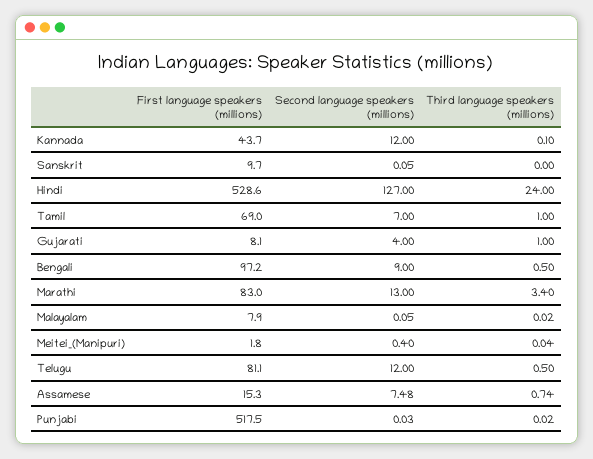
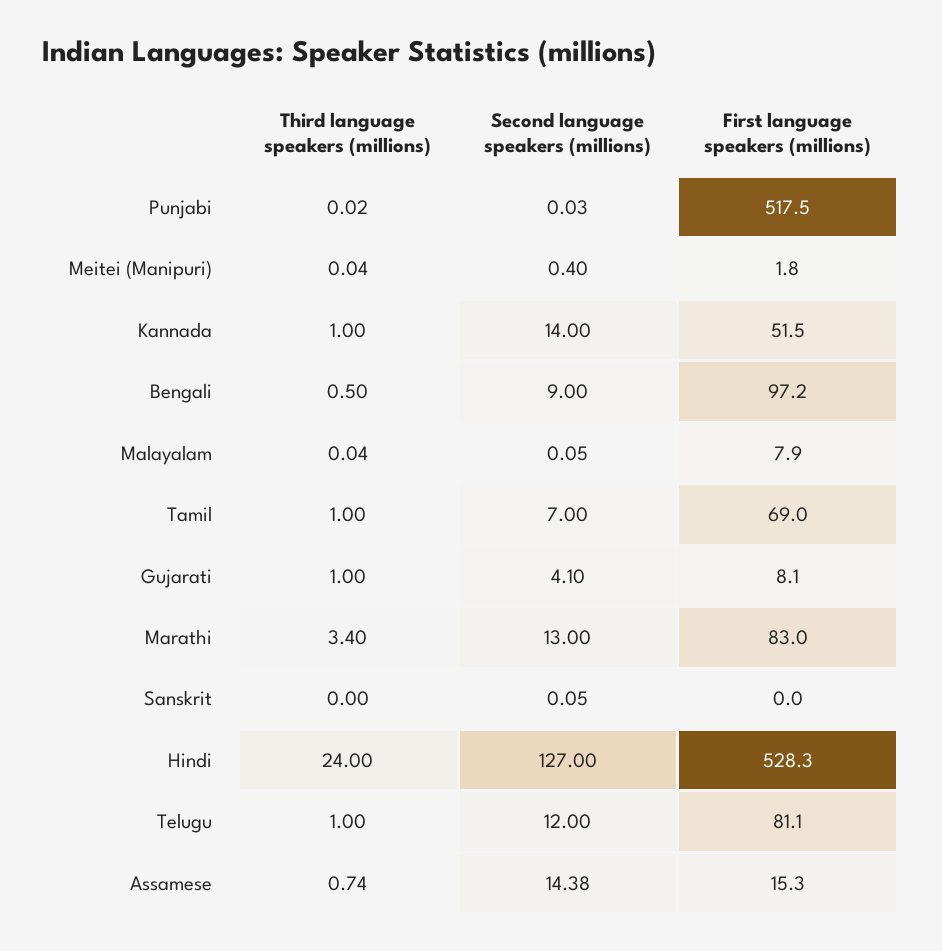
  {
    "First language speakers (millions)": {
-     "Kannada": 43.7,
+     "Kannada": 51.5,
-     "Sanskrit": 9.7,
+     "Sanskrit": 0,
-     "Hindi": 528.6,
+     "Hindi": 528.3,
      "Tamil": 69,
      "Gujarati": 8.1,
      "Bengali": 97.2,
      "Marathi": 83,
      "Malayalam": 7.9,
      "Meitei_(Manipuri)": 1.8,
      "Telugu": 81.1,
      "Assamese": 15.3,
      "Punjabi": 517.5
    },
    "Second language speakers (millions)": {
-     "Kannada": 12,
+     "Kannada": 14,
      "Sanskrit": 0.05,
      "Hindi": 127,
      "Tamil": 7,
-     "Gujarati": 4,
+     "Gujarati": 4.1,
      "Bengali": 9,
      "Marathi": 13,
      "Malayalam": 0.05,
      "Meitei_(Manipuri)": 0.4,
      "Telugu": 12,
-     "Assamese": 7.48,
+     "Assamese": 14.38,
      "Punjabi": 0.03
    },
    "Third language speakers (millions)": {
-     "Kannada": 0.1,
+     "Kannada": 1,
      "Sanskrit": 0,
      "Hindi": 24,
      "Tamil": 1,
      "Gujarati": 1,
      "Bengali": 0.5,
      "Marathi": 3.4,
-     "Malayalam": 0.02,
+     "Malayalam": 0.04,
      "Meitei_(Manipuri)": 0.04,
-     "Telugu": 0.5,
+     "Telugu": 1,
      "Assamese": 0.74,
      "Punjabi": 0.02
    }
  }

